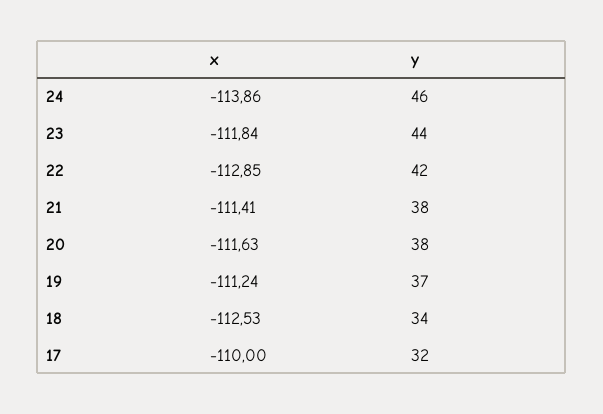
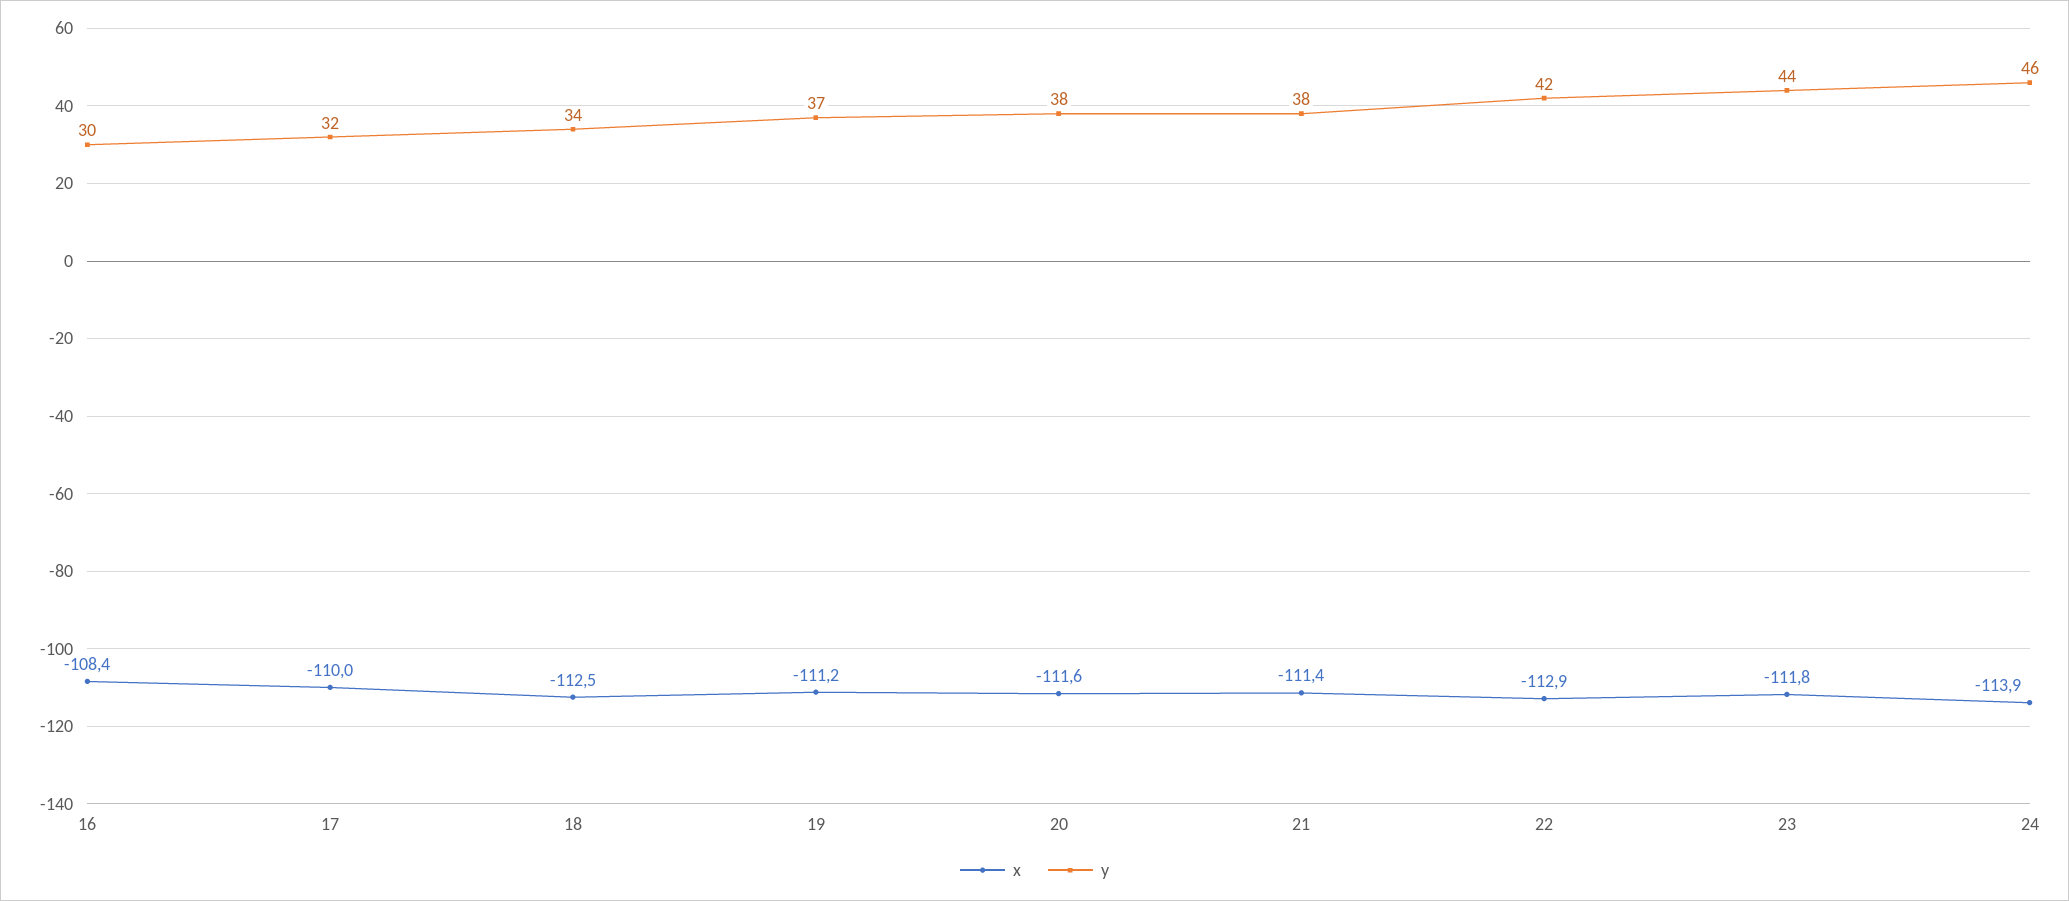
  {
    "x": {
      "24": -113.86,
      "23": -111.84,
      "22": -112.85,
      "21": -111.41,
      "20": -111.63,
      "19": -111.24,
      "18": -112.53,
-     "17": -110
+     "17": -110,
+     "16": -108.4
    },
    "y": {
      "24": 46,
      "23": 44,
      "22": 42,
      "21": 38,
      "20": 38,
      "19": 37,
      "18": 34,
-     "17": 32
+     "17": 32,
+     "16": 30
    }
  }

